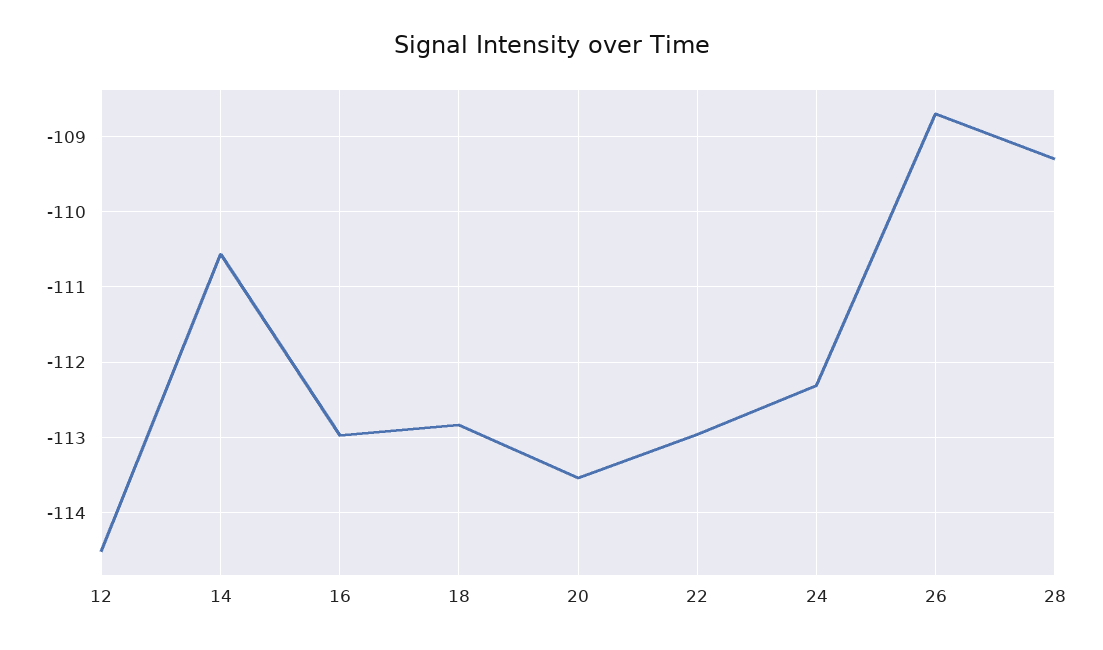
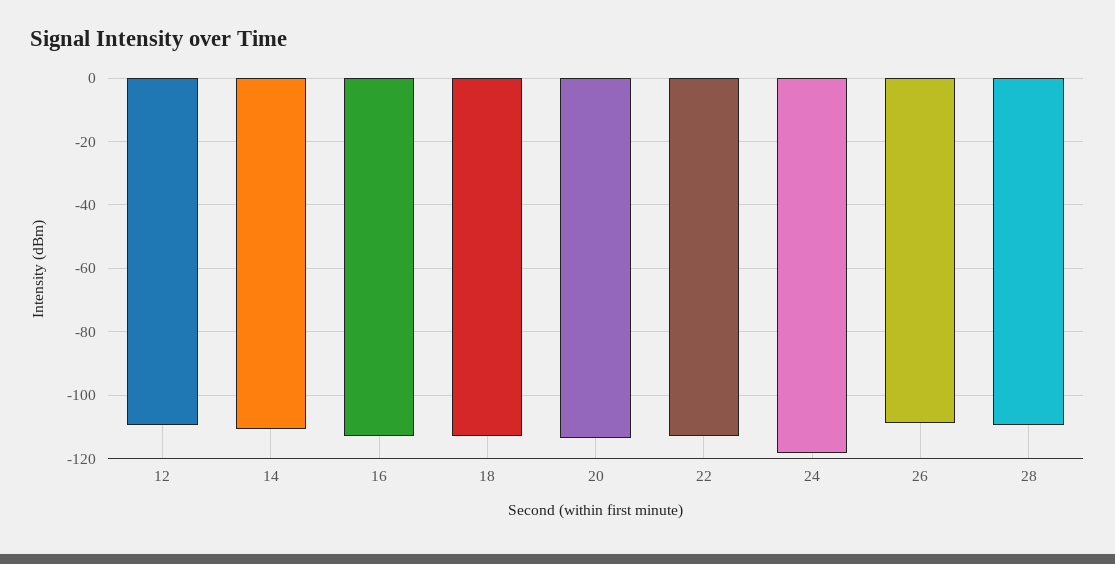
  {
-   "12": -114.5,
+   "12": -110,
    "14": -110.6,
    "16": -113,
    "18": -112.8,
    "20": -113.5,
    "22": -113,
-   "24": -112.3,
+   "24": -118,
    "26": -108.7,
    "28": -109.3
  }

